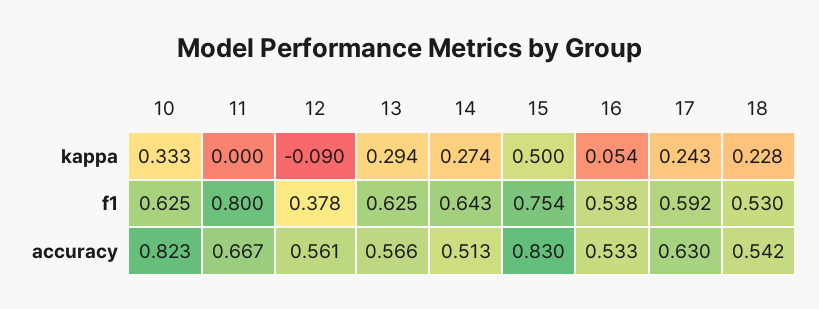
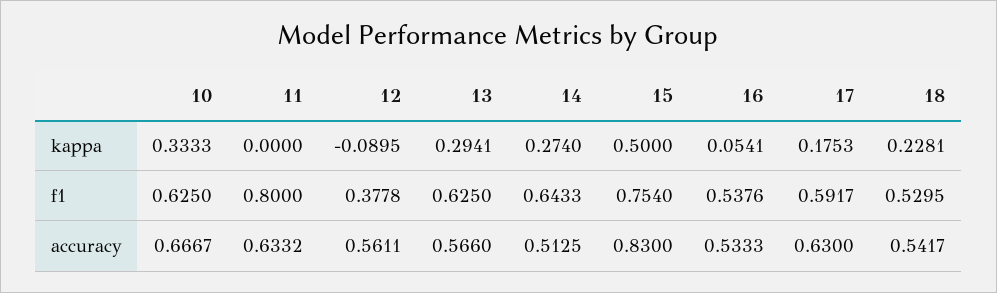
  {
    "10": {
      "kappa": 0.3333,
      "f1": 0.625,
-     "accuracy": 0.823
+     "accuracy": 0.6667
    },
    "11": {
      "kappa": 0,
      "f1": 0.8,
-     "accuracy": 0.667
+     "accuracy": 0.6332
    },
    "12": {
      "kappa": -0.0895,
      "f1": 0.3778,
      "accuracy": 0.5611
    },
    "13": {
      "kappa": 0.2941,
      "f1": 0.625,
      "accuracy": 0.566
    },
    "14": {
      "kappa": 0.274,
      "f1": 0.6433,
      "accuracy": 0.5125
    },
    "15": {
      "kappa": 0.5,
      "f1": 0.754,
      "accuracy": 0.83
    },
    "16": {
      "kappa": 0.0541,
      "f1": 0.5376,
      "accuracy": 0.5333
    },
    "17": {
-     "kappa": 0.243,
+     "kappa": 0.1753,
      "f1": 0.5917,
      "accuracy": 0.63
    },
    "18": {
      "kappa": 0.2281,
      "f1": 0.5295,
      "accuracy": 0.5417
    }
  }

